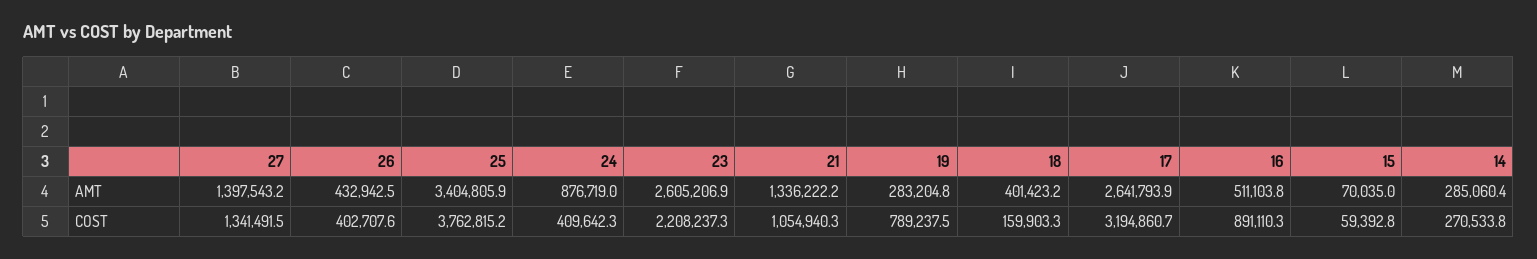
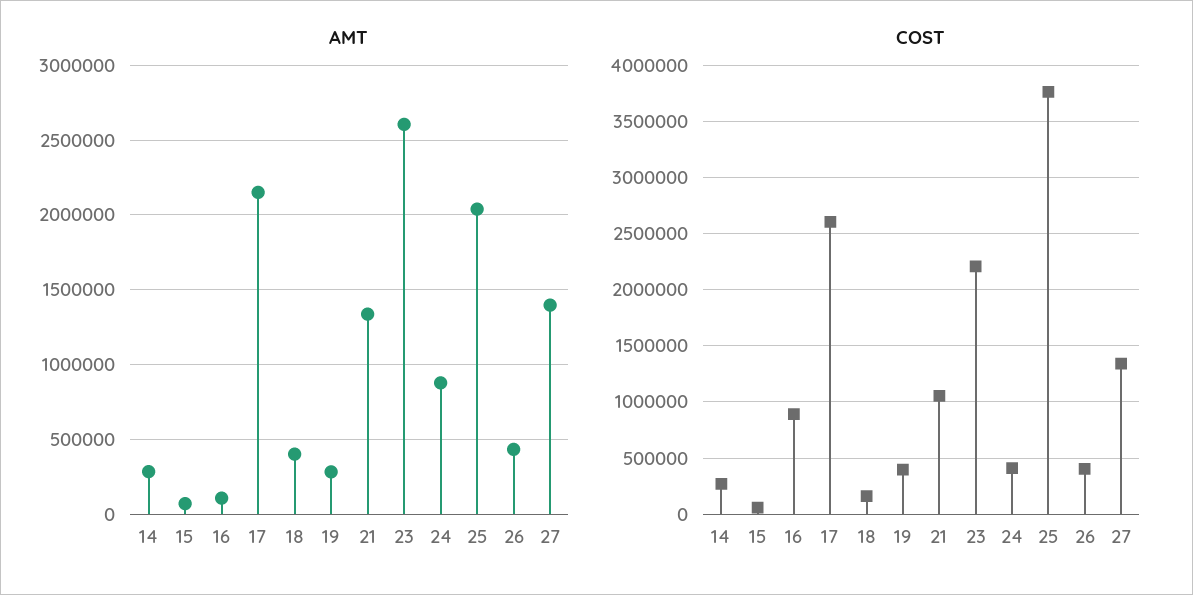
  {
    "AMT": {
      "27": 1397543.2,
      "26": 432942.5,
-     "25": 3404805.9,
+     "25": 2050000,
      "24": 876719,
      "23": 2605206.9,
      "21": 1336222.2,
      "19": 283204.8,
      "18": 401423.2,
-     "17": 2641793.9,
+     "17": 2150000,
-     "16": 511103.8,
+     "16": 100000,
      "15": 70035,
      "14": 285060.4
    },
    "COST": {
      "27": 1341491.5,
      "26": 402707.6,
      "25": 3762815.2,
      "24": 409642.3,
      "23": 2208237.3,
      "21": 1054940.3,
-     "19": 789237.5,
+     "19": 400000,
      "18": 159903.3,
-     "17": 3194860.7,
+     "17": 2600000,
      "16": 891110.3,
      "15": 59392.8,
      "14": 270533.8
    }
  }

